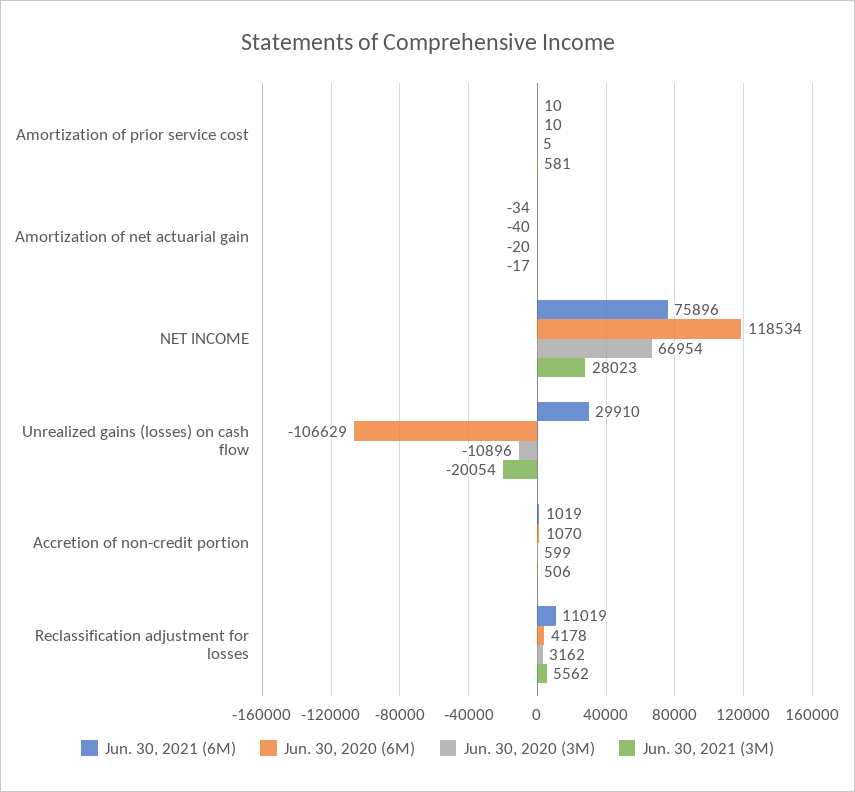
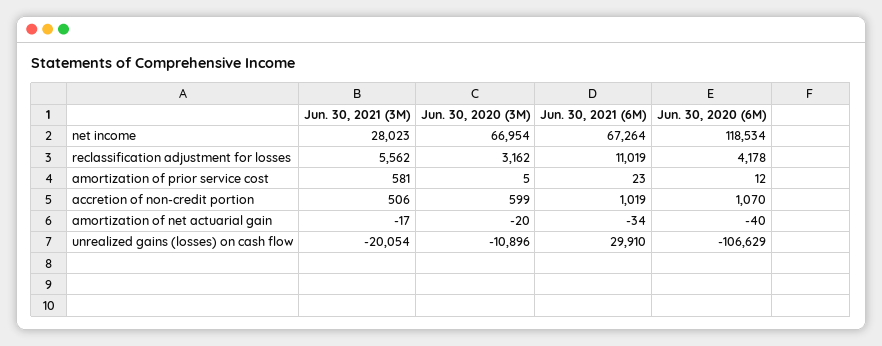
  {
    "Jun. 30, 2021 (6M)": {
-     "Amortization of prior service cost": 10,
+     "Amortization of prior service cost": 23,
      "Amortization of net actuarial gain": -34,
-     "NET INCOME": 75896,
+     "NET INCOME": 67264,
      "Unrealized gains (losses) on cash flow": 29910,
      "Accretion of non-credit portion": 1019,
      "Reclassification adjustment for losses": 11019
    },
    "Jun. 30, 2020 (6M)": {
-     "Amortization of prior service cost": 10,
+     "Amortization of prior service cost": 12,
      "Amortization of net actuarial gain": -40,
      "NET INCOME": 118534,
      "Unrealized gains (losses) on cash flow": -106629,
      "Accretion of non-credit portion": 1070,
      "Reclassification adjustment for losses": 4178
    },
    "Jun. 30, 2020 (3M)": {
      "Amortization of prior service cost": 5,
      "Amortization of net actuarial gain": -20,
      "NET INCOME": 66954,
      "Unrealized gains (losses) on cash flow": -10896,
      "Accretion of non-credit portion": 599,
      "Reclassification adjustment for losses": 3162
    },
    "Jun. 30, 2021 (3M)": {
      "Amortization of prior service cost": 581,
      "Amortization of net actuarial gain": -17,
      "NET INCOME": 28023,
      "Unrealized gains (losses) on cash flow": -20054,
      "Accretion of non-credit portion": 506,
      "Reclassification adjustment for losses": 5562
    }
  }

